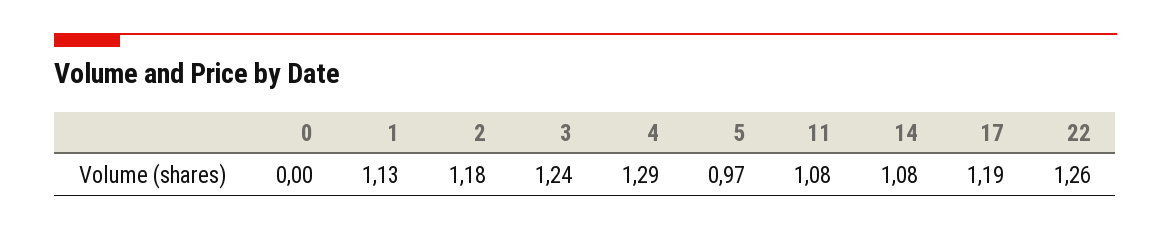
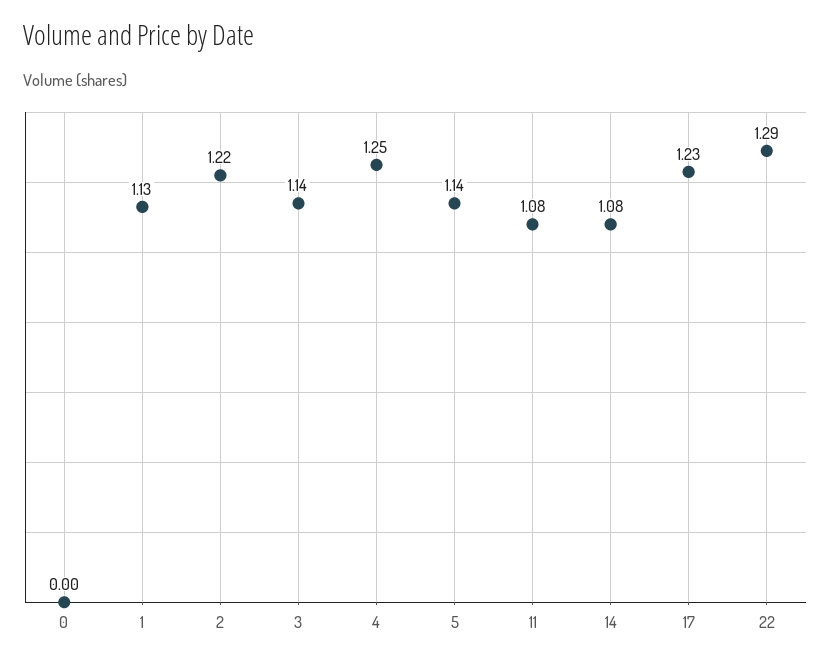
  {
    "0": 0,
    "1": 1.13,
-   "2": 1.18,
+   "2": 1.22,
-   "3": 1.24,
+   "3": 1.14,
-   "4": 1.29,
+   "4": 1.25,
-   "5": 0.97,
+   "5": 1.14,
    "11": 1.08,
    "14": 1.08,
-   "17": 1.19,
+   "17": 1.23,
-   "22": 1.26
+   "22": 1.29
  }

